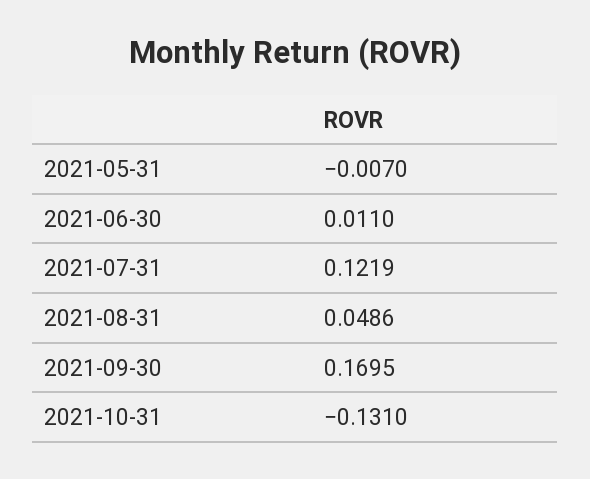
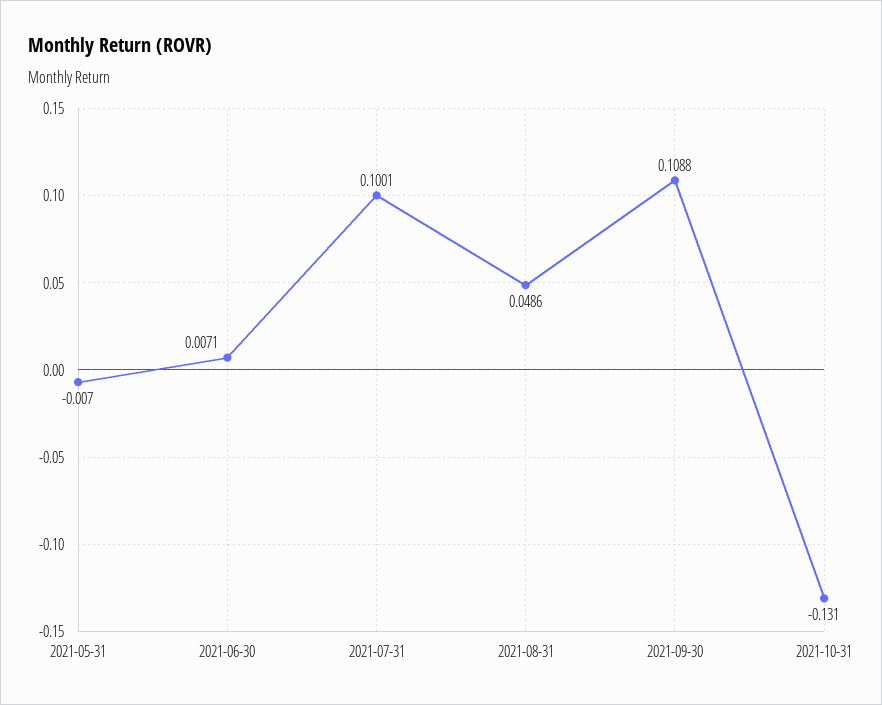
  {
    "2021-05-31": -0.007,
-   "2021-06-30": 0.011,
+   "2021-06-30": 0.0071,
-   "2021-07-31": 0.1219,
+   "2021-07-31": 0.1001,
    "2021-08-31": 0.0486,
-   "2021-09-30": 0.1695,
+   "2021-09-30": 0.1088,
    "2021-10-31": -0.131
  }

